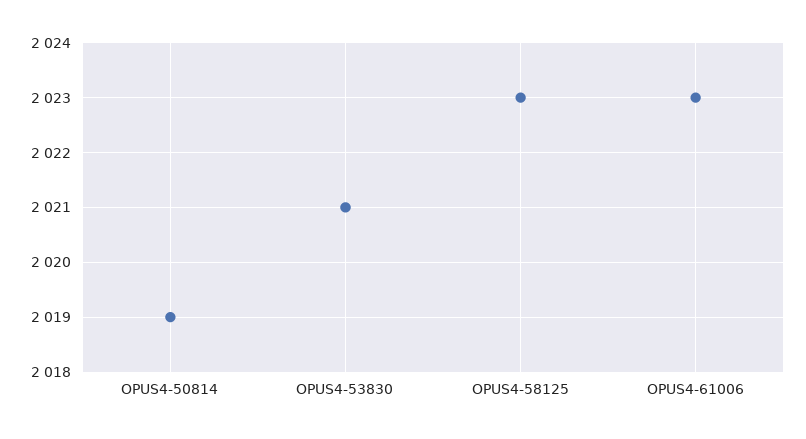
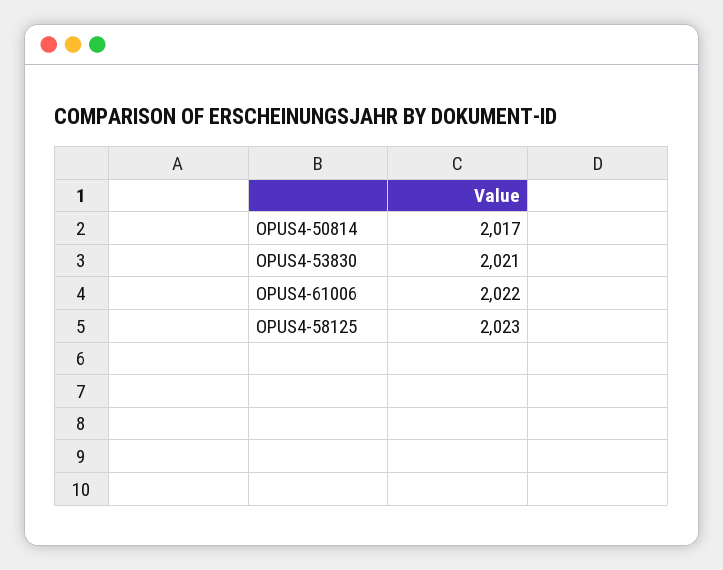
  {
-   "OPUS4-50814": 2019,
+   "OPUS4-50814": 2017,
    "OPUS4-53830": 2021,
    "OPUS4-58125": 2023,
-   "OPUS4-61006": 2023
+   "OPUS4-61006": 2022
  }

